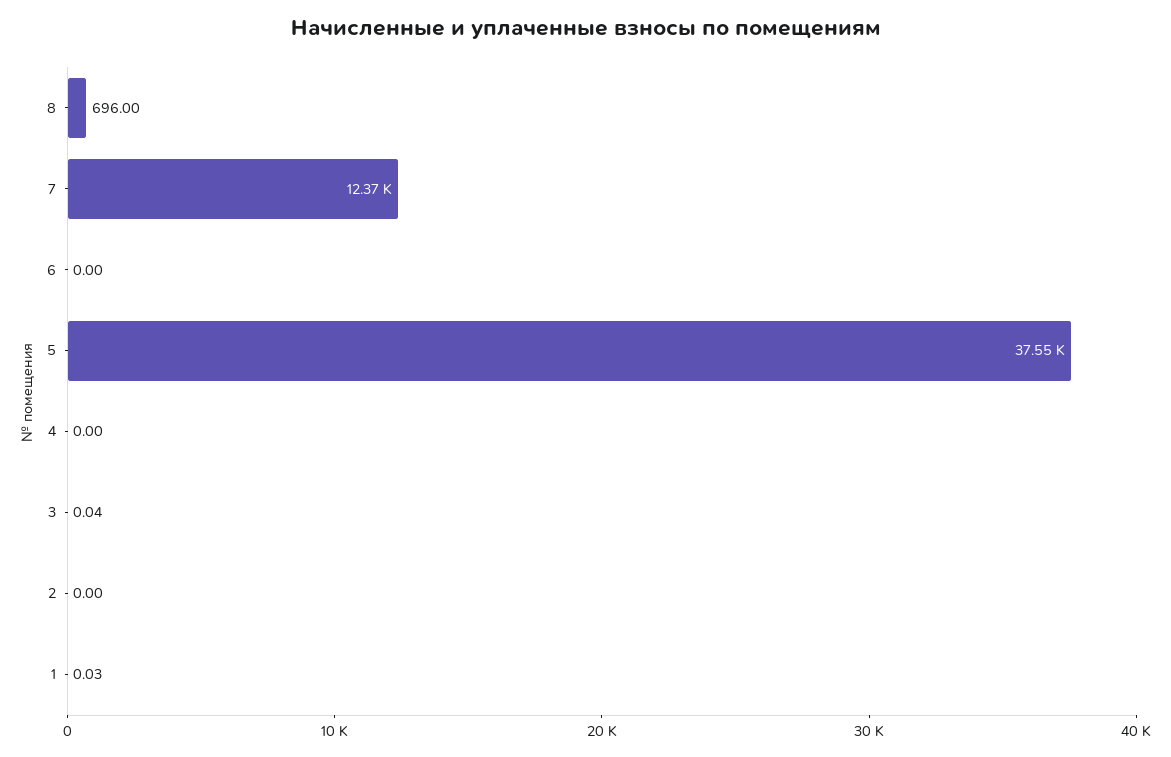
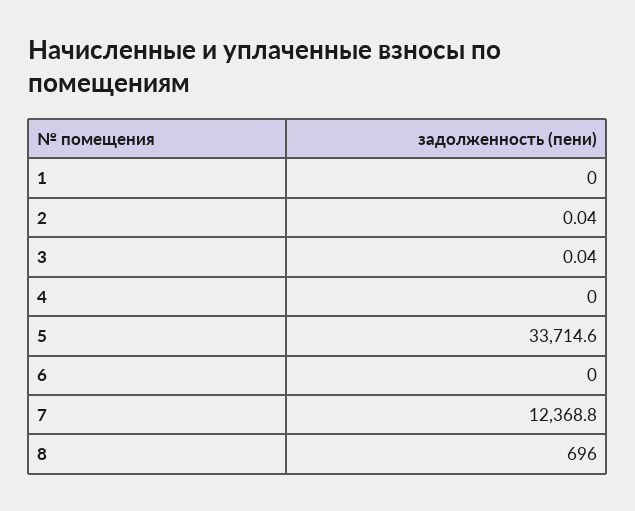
  {
    "8": 696,
    "7": 12368.8,
    "6": 0,
-   "5": 37550,
+   "5": 33714.6,
    "4": 0,
    "3": 0.04,
-   "2": 0,
+   "2": 0.04,
-   "1": 0.03
+   "1": 0
  }

